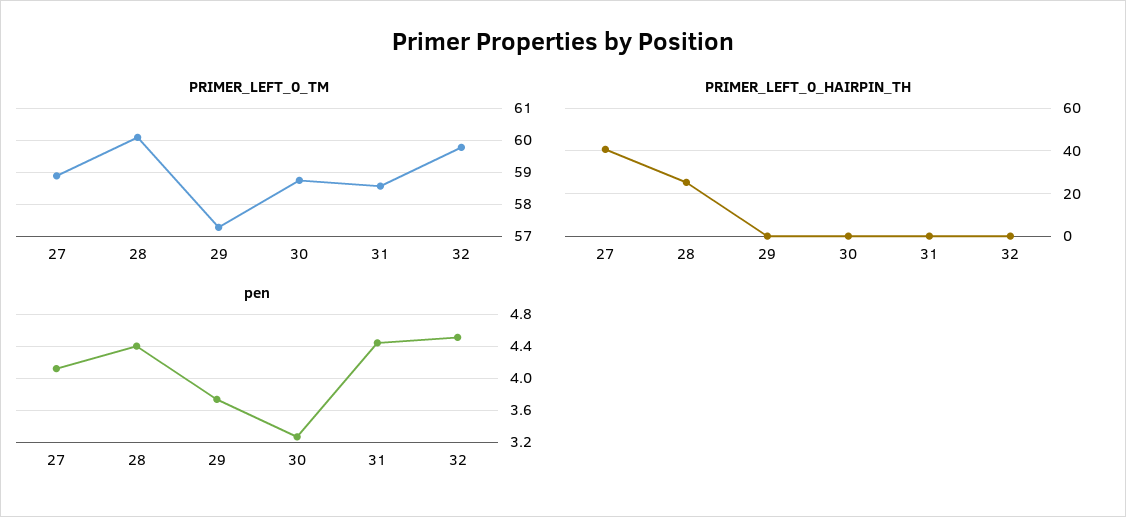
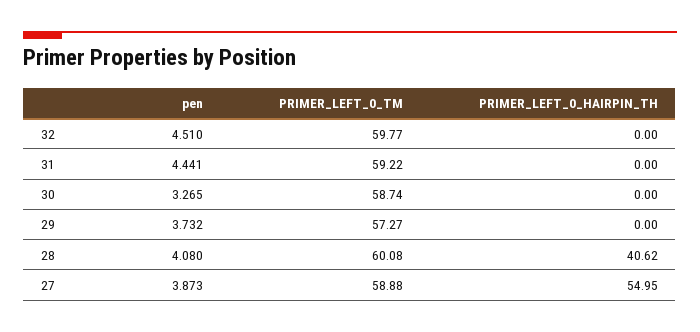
  {
    "PRIMER_LEFT_0_TM": {
      "27": 58.88,
      "28": 60.08,
      "29": 57.27,
      "30": 58.74,
-     "31": 58.6,
+     "31": 59.22,
      "32": 59.77
    },
    "PRIMER_LEFT_0_HAIRPIN_TH": {
-     "27": 40,
+     "27": 54.95,
-     "28": 25,
+     "28": 40.62,
      "29": 0,
      "30": 0,
      "31": 0,
      "32": 0
    },
    "pen": {
-     "27": 4.1,
+     "27": 3.873,
-     "28": 4.4,
+     "28": 4.08,
      "29": 3.732,
      "30": 3.265,
      "31": 4.441,
      "32": 4.51
    }
  }

